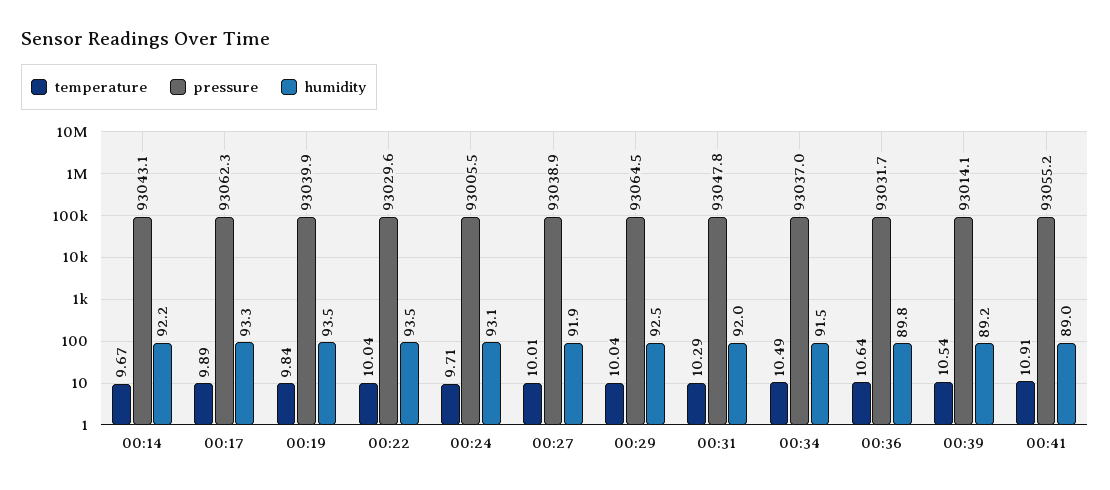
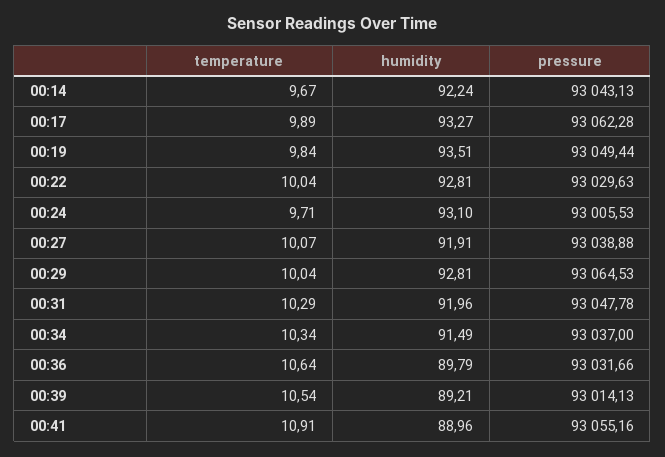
  {
    "temperature": {
      "00:14": 9.67,
      "00:17": 9.89,
      "00:19": 9.84,
      "00:22": 10.04,
      "00:24": 9.71,
-     "00:27": 10.01,
+     "00:27": 10.07,
      "00:29": 10.04,
      "00:31": 10.29,
-     "00:34": 10.49,
+     "00:34": 10.34,
      "00:36": 10.64,
      "00:39": 10.54,
      "00:41": 10.91
    },
    "pressure": {
      "00:14": 93043.13,
      "00:17": 93062.28,
-     "00:19": 93039.9,
+     "00:19": 93049.44,
      "00:22": 93029.63,
      "00:24": 93005.53,
      "00:27": 93038.88,
      "00:29": 93064.53,
      "00:31": 93047.78,
      "00:34": 93037,
      "00:36": 93031.66,
      "00:39": 93014.13,
      "00:41": 93055.16
    },
    "humidity": {
      "00:14": 92.24,
      "00:17": 93.27,
      "00:19": 93.51,
-     "00:22": 93.5,
+     "00:22": 92.81,
      "00:24": 93.1,
      "00:27": 91.91,
-     "00:29": 92.5,
+     "00:29": 92.81,
      "00:31": 91.96,
      "00:34": 91.49,
      "00:36": 89.79,
      "00:39": 89.21,
      "00:41": 88.96
    }
  }

